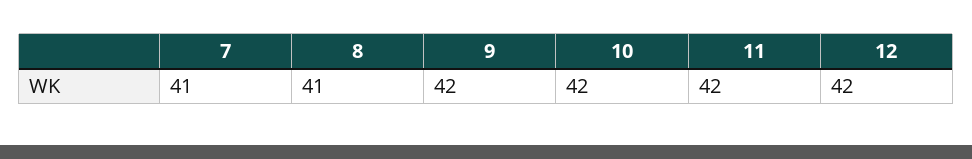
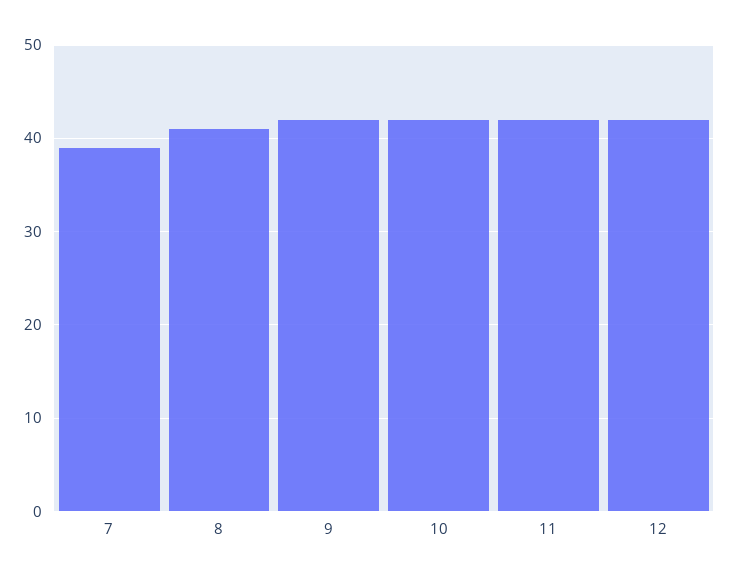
  {
-   "7": 41,
+   "7": 39,
    "8": 41,
    "9": 42,
    "10": 42,
    "11": 42,
    "12": 42
  }

